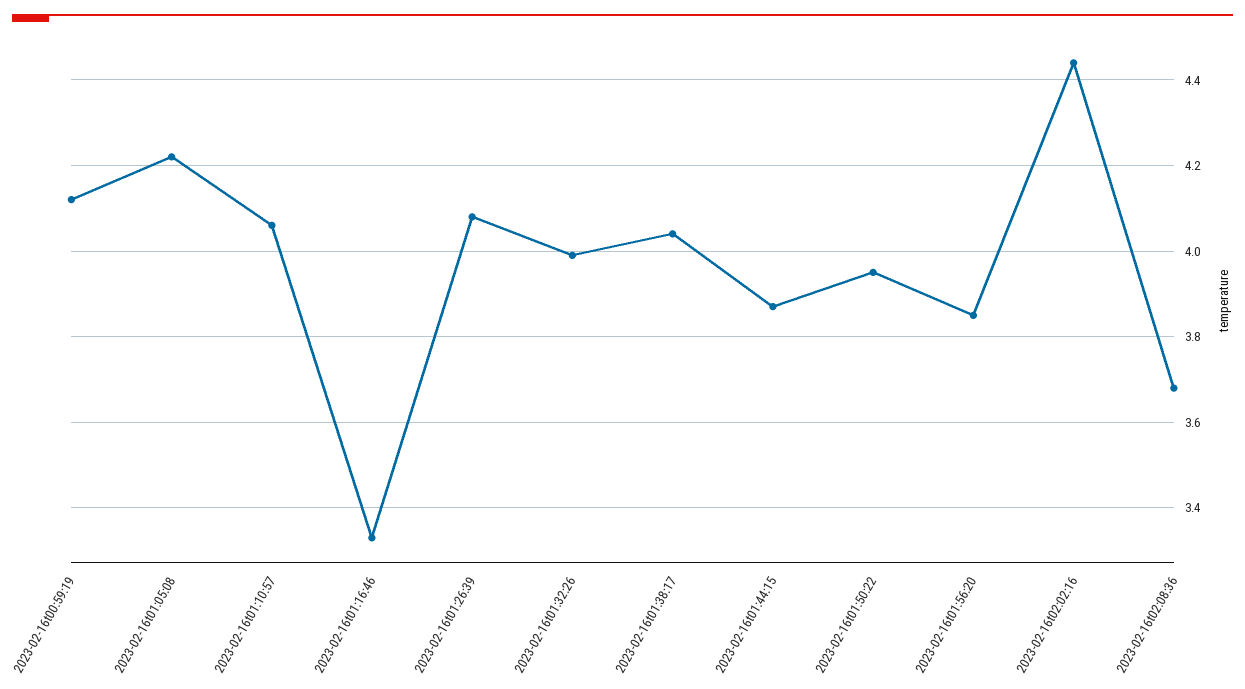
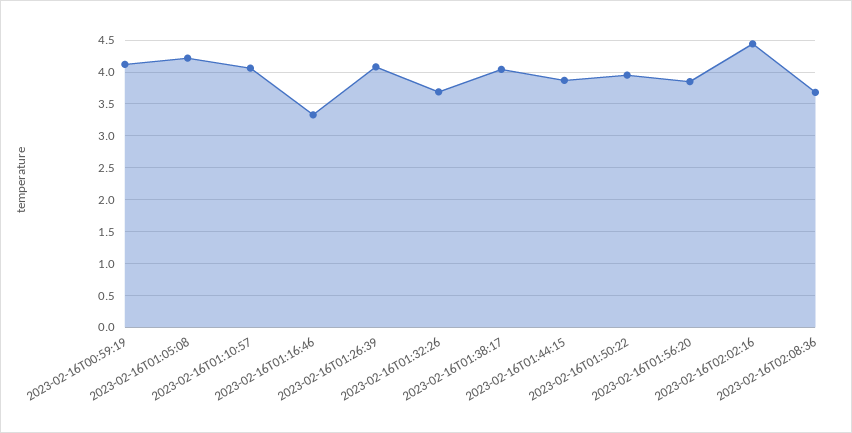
  {
    "2023-02-16t00:59:19": 4.1,
    "2023-02-16t01:05:08": 4.2,
    "2023-02-16t01:10:57": 4.05,
    "2023-02-16t01:16:46": 3.35,
    "2023-02-16t01:26:39": 4.1,
-   "2023-02-16t01:32:26": 4,
+   "2023-02-16t01:32:26": 3.7,
    "2023-02-16t01:38:17": 4.05,
    "2023-02-16t01:44:15": 3.85,
    "2023-02-16t01:50:22": 3.95,
    "2023-02-16t01:56:20": 3.85,
    "2023-02-16t02:02:16": 4.45,
    "2023-02-16t02:08:36": 3.7
  }

